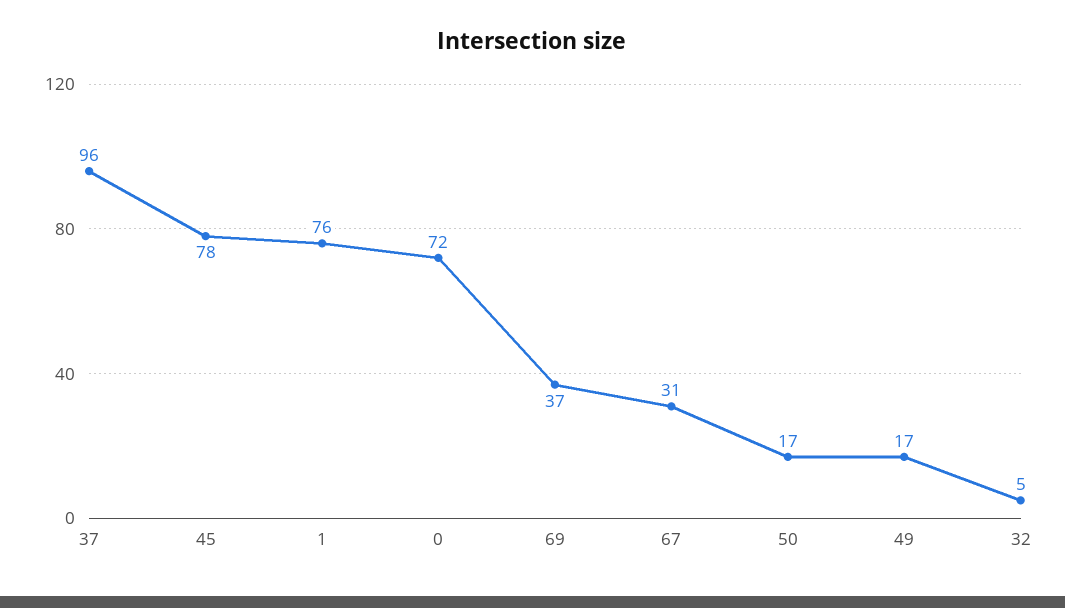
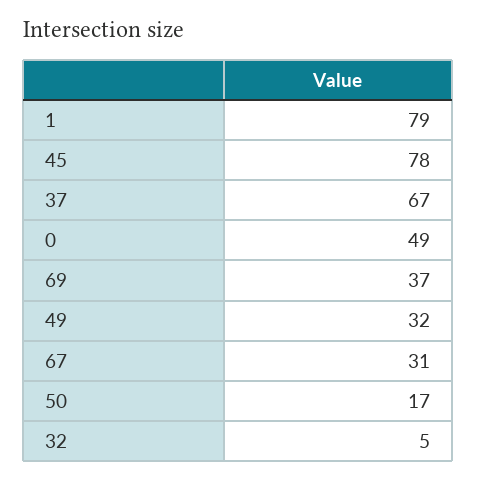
  {
-   "37": 96,
+   "37": 67,
    "45": 78,
-   "1": 76,
+   "1": 79,
-   "0": 72,
+   "0": 49,
    "69": 37,
    "67": 31,
    "50": 17,
-   "49": 17,
+   "49": 32,
    "32": 5
  }

